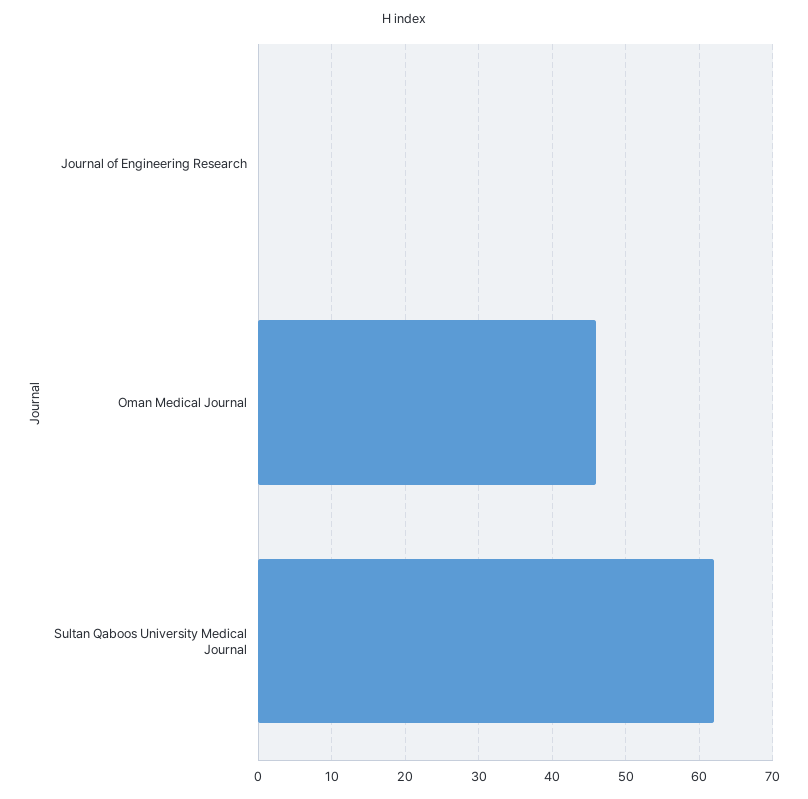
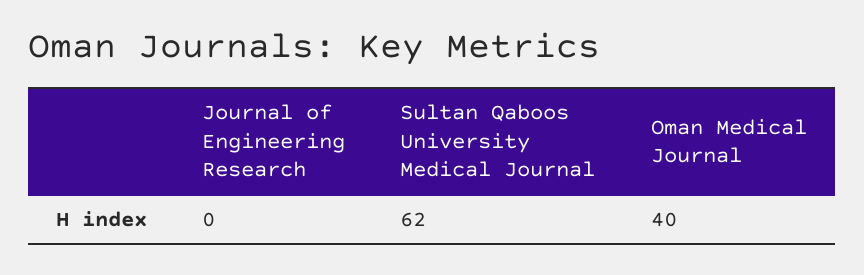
  {
    "Journal of Engineering Research": 0,
-   "Oman Medical Journal": 46,
+   "Oman Medical Journal": 40,
    "Sultan Qaboos University Medical Journal": 62
  }

